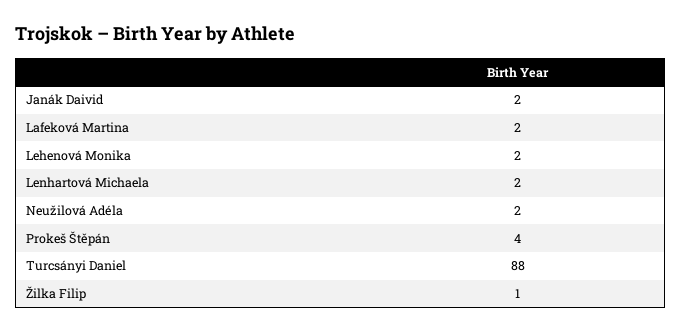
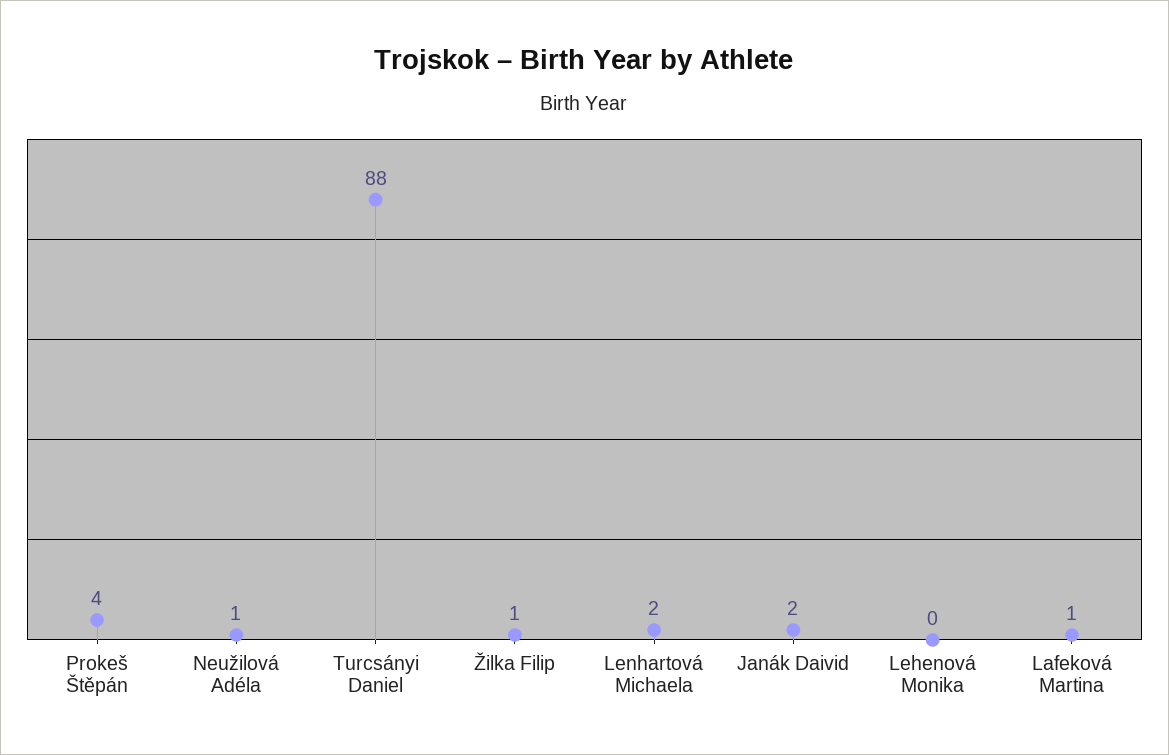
  {
    "Janák Daivid": 2,
-   "Lafeková Martina": 2,
+   "Lafeková Martina": 1,
-   "Lehenová Monika": 2,
+   "Lehenová Monika": 0,
    "Lenhartová Michaela": 2,
-   "Neužilová Adéla": 2,
+   "Neužilová Adéla": 1,
    "Prokeš Štěpán": 4,
    "Turcsányi Daniel": 88,
    "Žilka Filip": 1
  }

